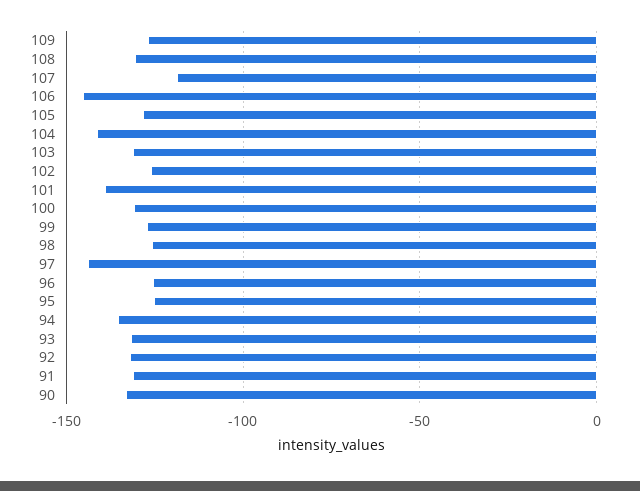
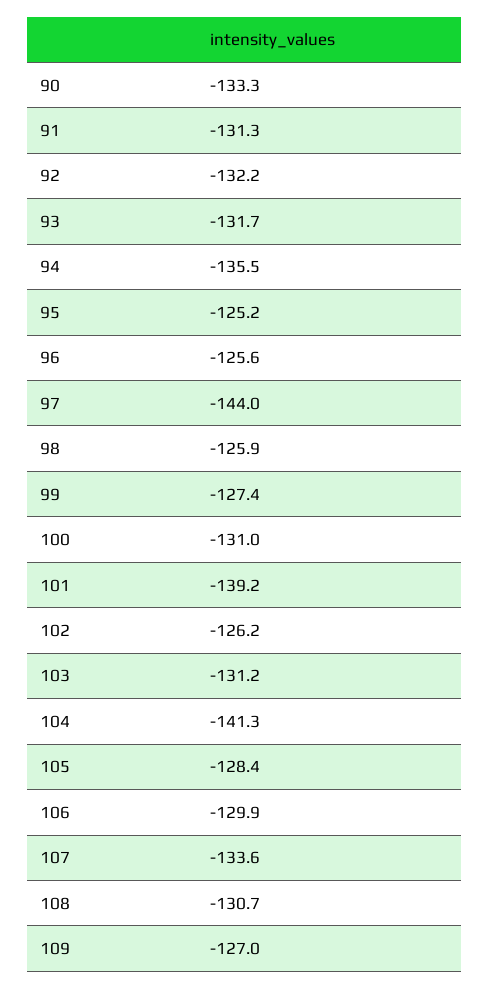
  {
    "109": -127,
    "108": -130.7,
-   "107": -120,
+   "107": -133.6,
-   "106": -145,
+   "106": -129.9,
    "105": -128.4,
    "104": -141.3,
    "103": -131.2,
    "102": -126.2,
    "101": -139.2,
    "100": -131,
    "99": -127.4,
    "98": -125.9,
    "97": -144,
    "96": -125.6,
    "95": -125.2,
    "94": -135.5,
    "93": -131.7,
    "92": -132.2,
    "91": -131.3,
    "90": -133.3
  }

